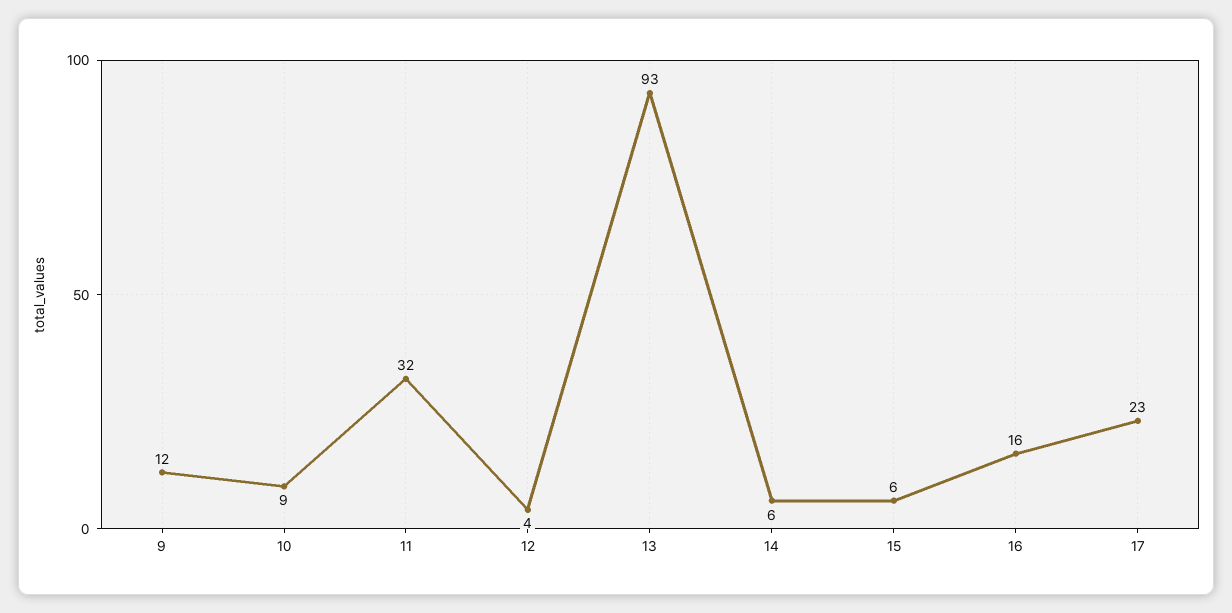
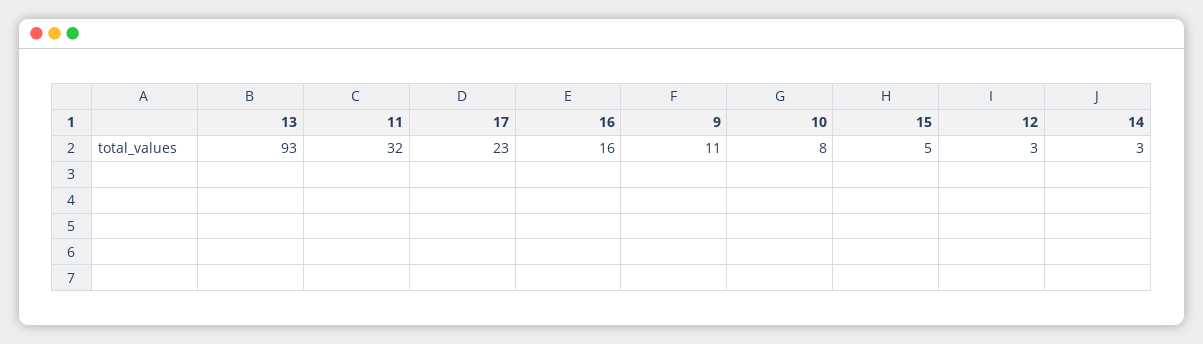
  {
-   "9": 12,
+   "9": 11,
-   "10": 9,
+   "10": 8,
    "11": 32,
-   "12": 4,
+   "12": 3,
    "13": 93,
-   "14": 6,
+   "14": 3,
-   "15": 6,
+   "15": 5,
    "16": 16,
    "17": 23
  }

